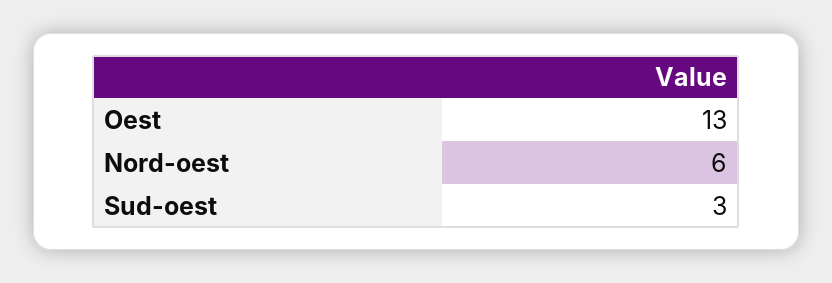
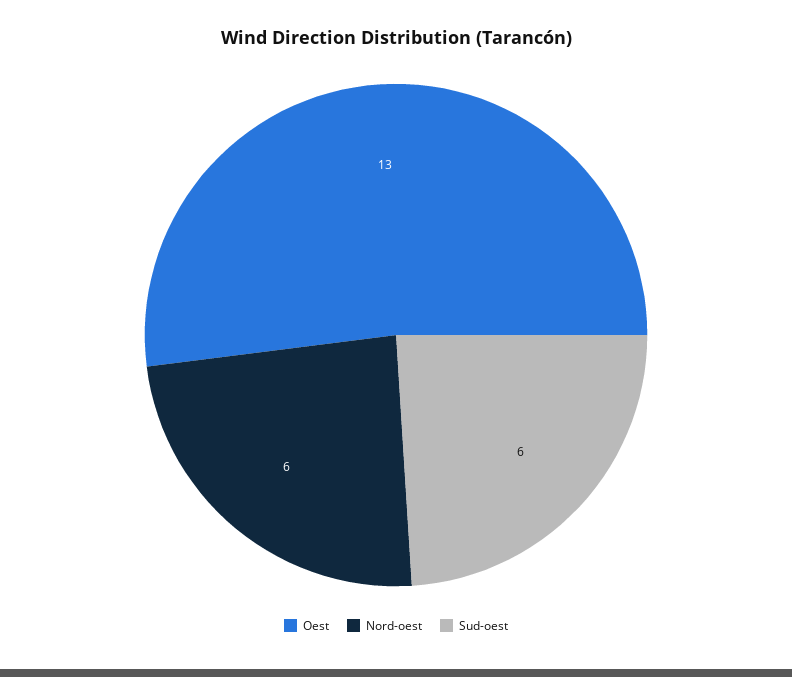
  {
    "Oest": 13,
    "Nord-oest": 6,
-   "Sud-oest": 3
+   "Sud-oest": 6
  }

